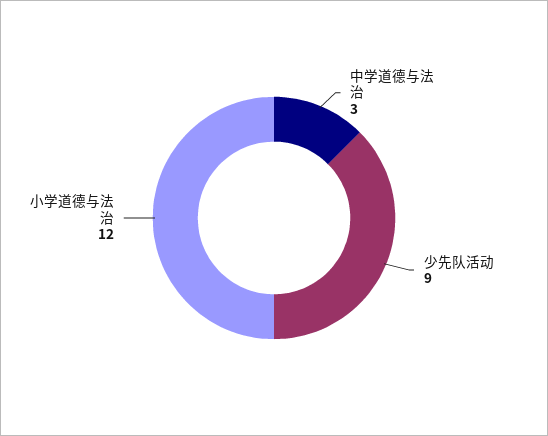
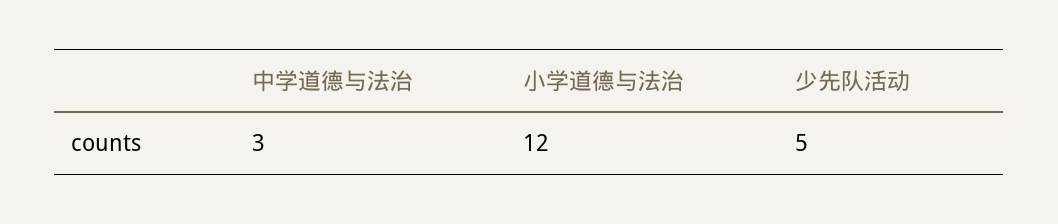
  {
    "中学道德与法治": 3,
-   "少先队活动": 9,
+   "少先队活动": 5,
    "小学道德与法治": 12
  }

